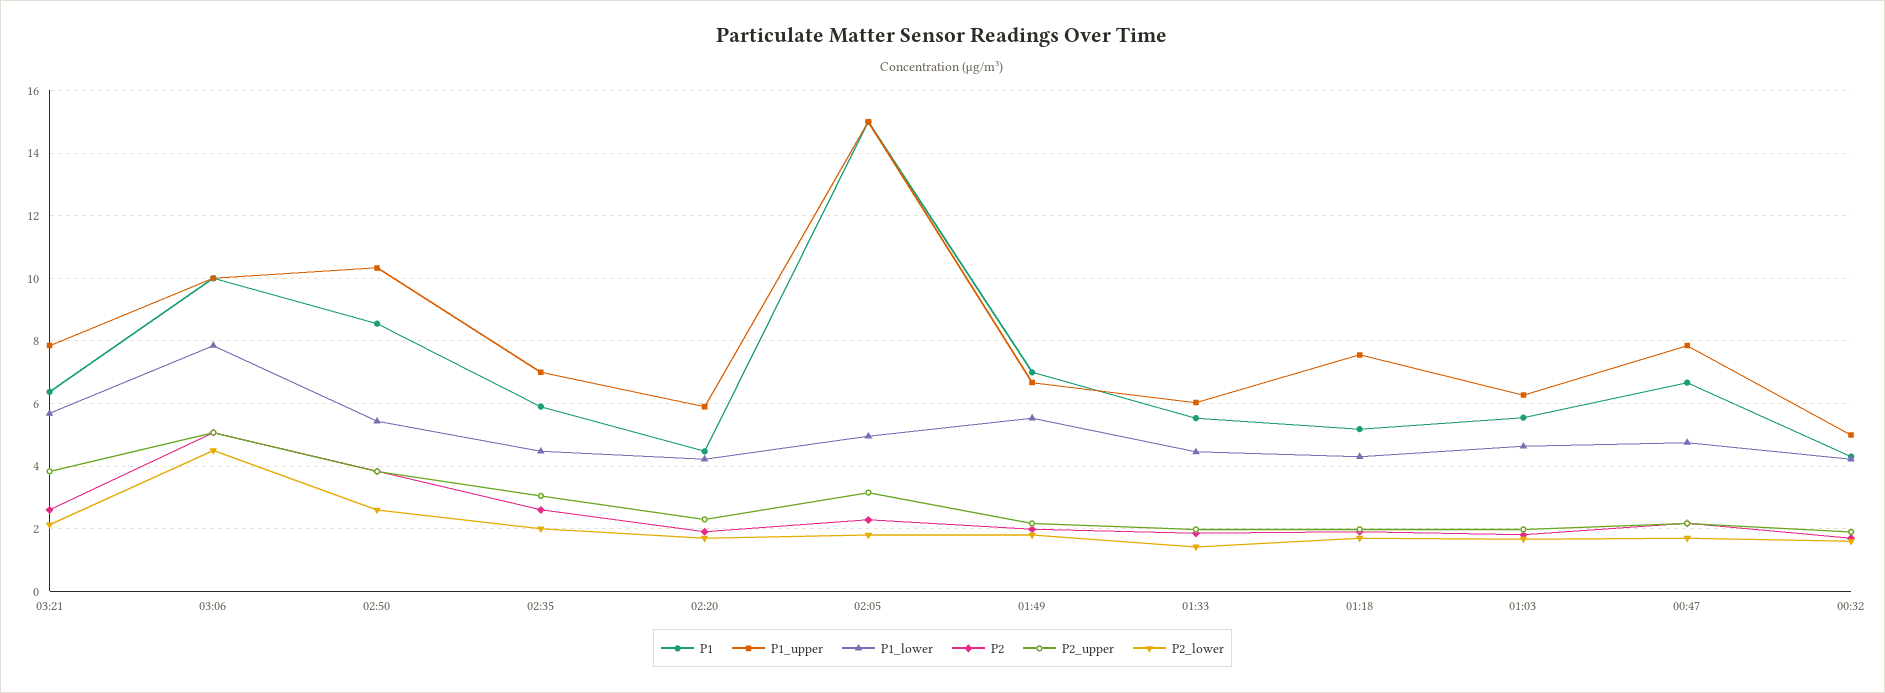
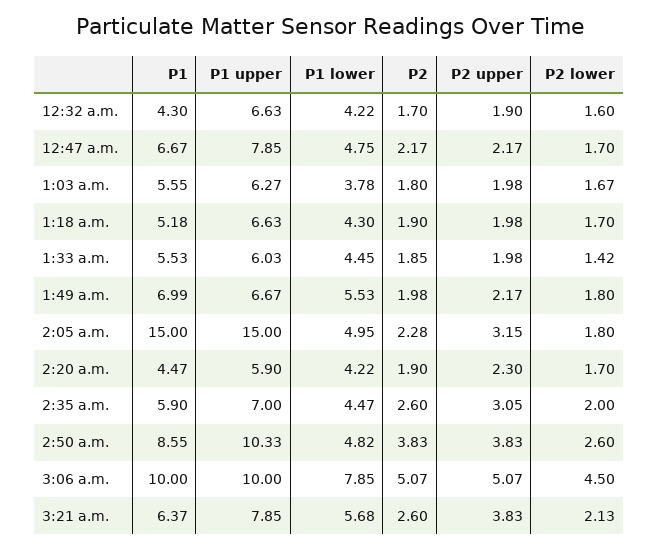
  {
    "P1": {
      "03:21": 6.37,
      "03:06": 10,
      "02:50": 8.55,
      "02:35": 5.9,
      "02:20": 4.47,
      "02:05": 15,
      "01:49": 6.99,
      "01:33": 5.53,
      "01:18": 5.18,
      "01:03": 5.55,
      "00:47": 6.67,
      "00:32": 4.3
    },
    "P1_upper": {
      "03:21": 7.85,
      "03:06": 10,
      "02:50": 10.33,
      "02:35": 7,
      "02:20": 5.9,
      "02:05": 15,
      "01:49": 6.67,
      "01:33": 6.03,
-     "01:18": 7.6,
+     "01:18": 6.63,
      "01:03": 6.27,
      "00:47": 7.85,
-     "00:32": 5
+     "00:32": 6.63
    },
    "P1_lower": {
      "03:21": 5.68,
      "03:06": 7.85,
-     "02:50": 5.4,
+     "02:50": 4.82,
      "02:35": 4.47,
      "02:20": 4.22,
      "02:05": 4.95,
      "01:49": 5.53,
      "01:33": 4.45,
      "01:18": 4.3,
-     "01:03": 4.6,
+     "01:03": 3.78,
      "00:47": 4.75,
      "00:32": 4.22
    },
    "P2": {
      "03:21": 2.6,
      "03:06": 5.07,
      "02:50": 3.83,
      "02:35": 2.6,
      "02:20": 1.9,
      "02:05": 2.28,
      "01:49": 1.98,
      "01:33": 1.85,
      "01:18": 1.9,
      "01:03": 1.8,
      "00:47": 2.17,
      "00:32": 1.7
    },
    "P2_upper": {
      "03:21": 3.83,
      "03:06": 5.07,
      "02:50": 3.83,
      "02:35": 3.05,
      "02:20": 2.3,
      "02:05": 3.15,
      "01:49": 2.17,
      "01:33": 1.98,
      "01:18": 1.98,
      "01:03": 1.98,
      "00:47": 2.17,
      "00:32": 1.9
    },
    "P2_lower": {
      "03:21": 2.13,
      "03:06": 4.5,
      "02:50": 2.6,
      "02:35": 2,
      "02:20": 1.7,
      "02:05": 1.8,
      "01:49": 1.8,
      "01:33": 1.42,
      "01:18": 1.7,
      "01:03": 1.67,
      "00:47": 1.7,
      "00:32": 1.6
    }
  }

